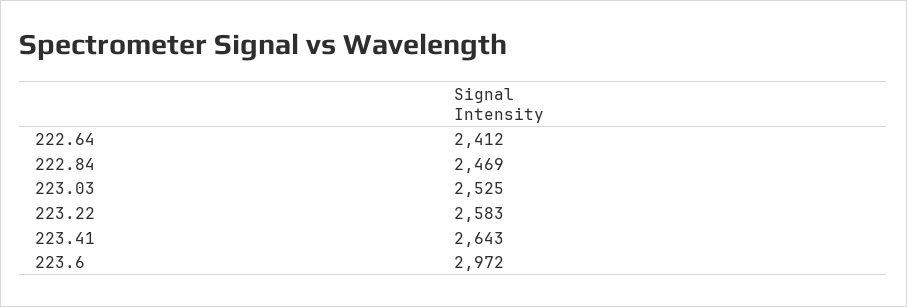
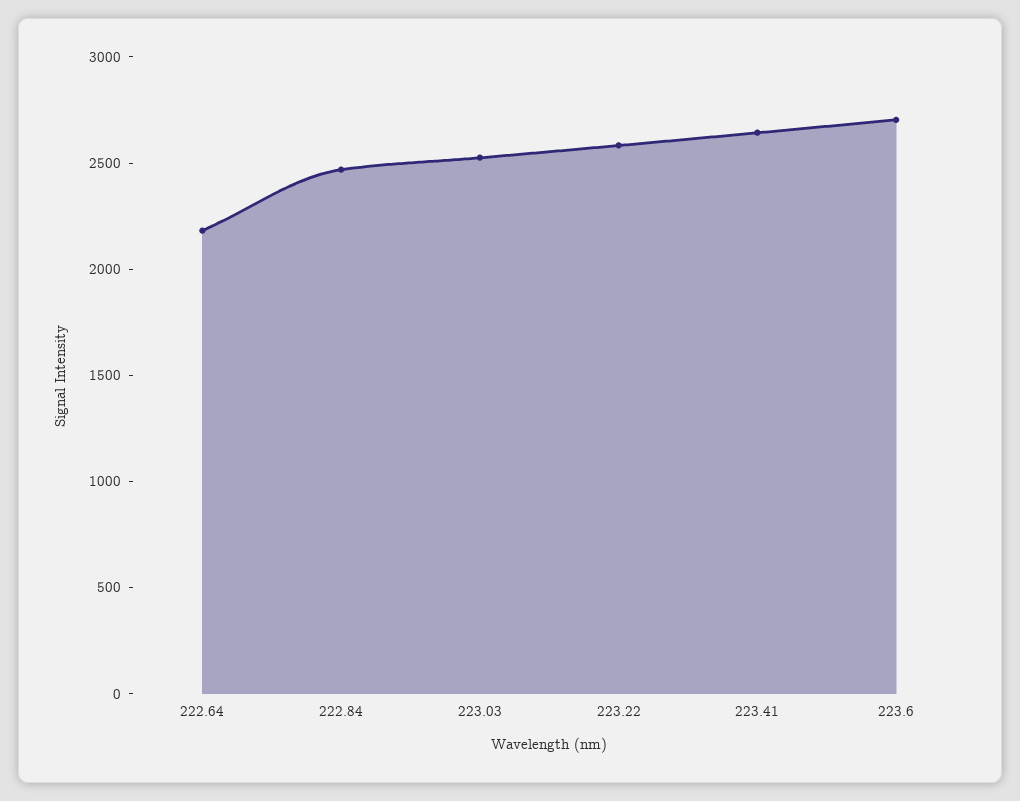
  {
-   "222.64": 2412,
+   "222.64": 2200,
    "222.84": 2469,
    "223.03": 2525,
    "223.22": 2583,
    "223.41": 2643,
-   "223.6": 2972
+   "223.6": 2700
  }

